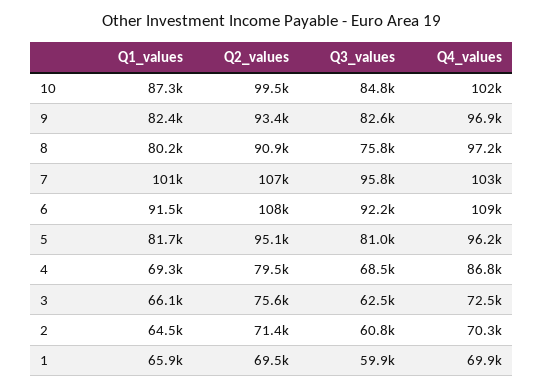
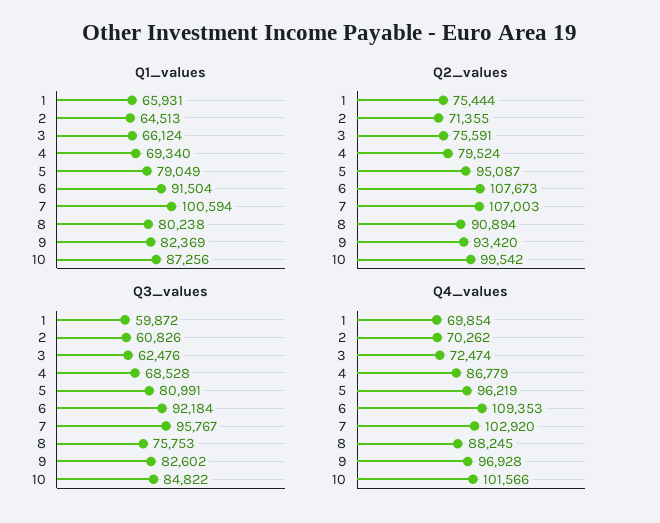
  {
    "Q1_values": {
      "10": 87256,
      "9": 82369,
      "8": 80238,
      "7": 100594,
      "6": 91504,
-     "5": 81700,
+     "5": 79049,
      "4": 69340,
      "3": 66124,
      "2": 64513,
      "1": 65931
    },
    "Q2_values": {
      "10": 99542,
      "9": 93420,
      "8": 90894,
      "7": 107003,
      "6": 107673,
      "5": 95087,
      "4": 79524,
      "3": 75591,
      "2": 71355,
-     "1": 69500
+     "1": 75444
    },
    "Q3_values": {
      "10": 84822,
      "9": 82602,
      "8": 75753,
      "7": 95767,
      "6": 92184,
      "5": 80991,
      "4": 68528,
      "3": 62476,
      "2": 60826,
      "1": 59872
    },
    "Q4_values": {
      "10": 101566,
      "9": 96928,
-     "8": 97200,
+     "8": 88245,
      "7": 102920,
      "6": 109353,
      "5": 96219,
      "4": 86779,
      "3": 72474,
      "2": 70262,
      "1": 69854
    }
  }

